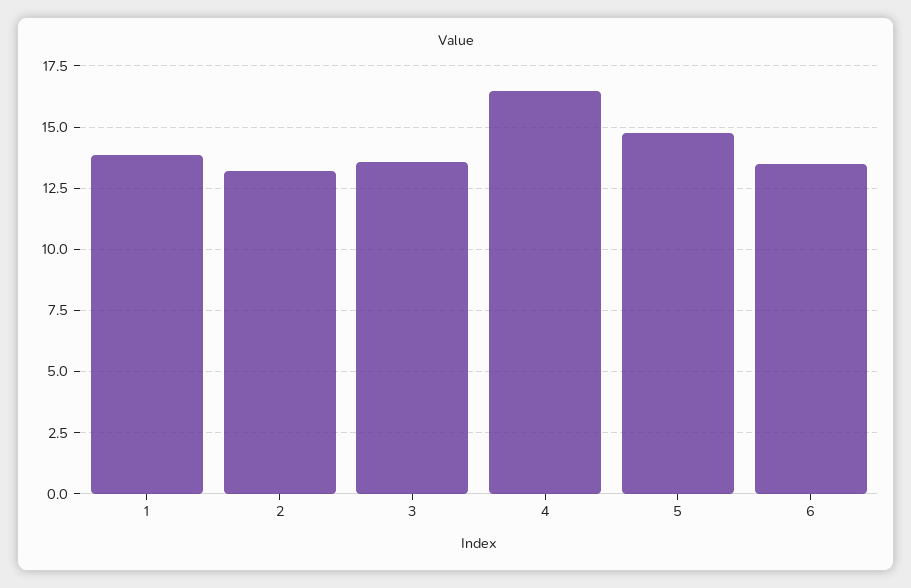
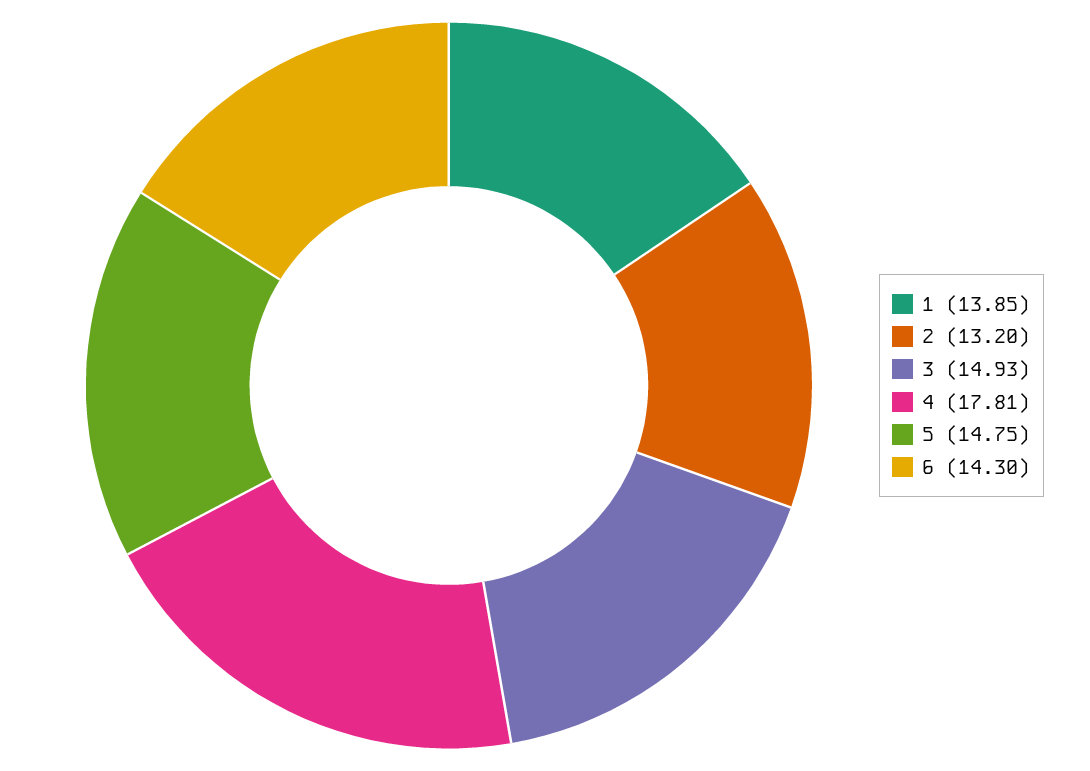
  {
    "1": 13.85,
    "2": 13.2,
-   "3": 13.5,
+   "3": 14.93,
-   "4": 16.5,
+   "4": 17.81,
    "5": 14.75,
-   "6": 13.5
+   "6": 14.3
  }

